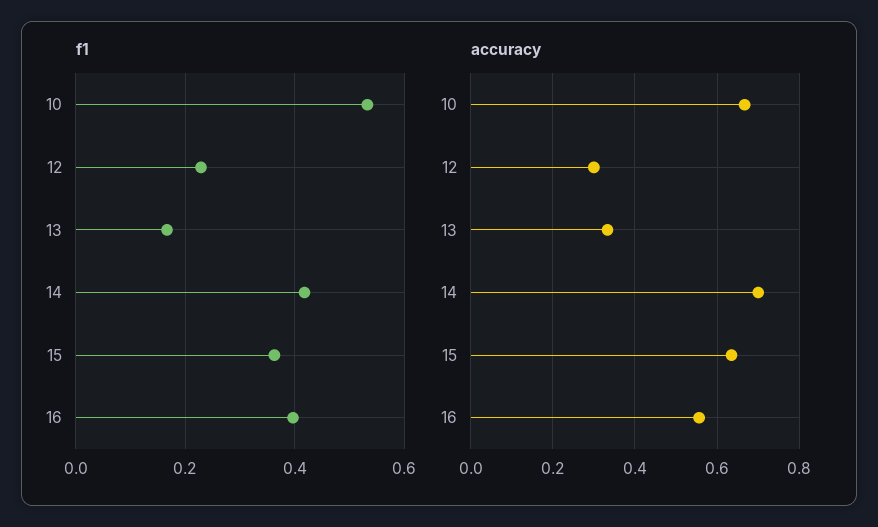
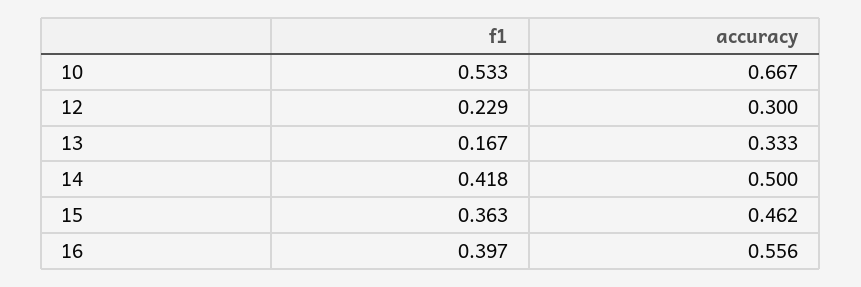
  {
    "f1": {
      "10": 0.533,
      "12": 0.229,
      "13": 0.167,
      "14": 0.418,
      "15": 0.363,
      "16": 0.397
    },
    "accuracy": {
      "10": 0.667,
      "12": 0.3,
      "13": 0.333,
-     "14": 0.7,
+     "14": 0.5,
-     "15": 0.64,
+     "15": 0.462,
      "16": 0.556
    }
  }

